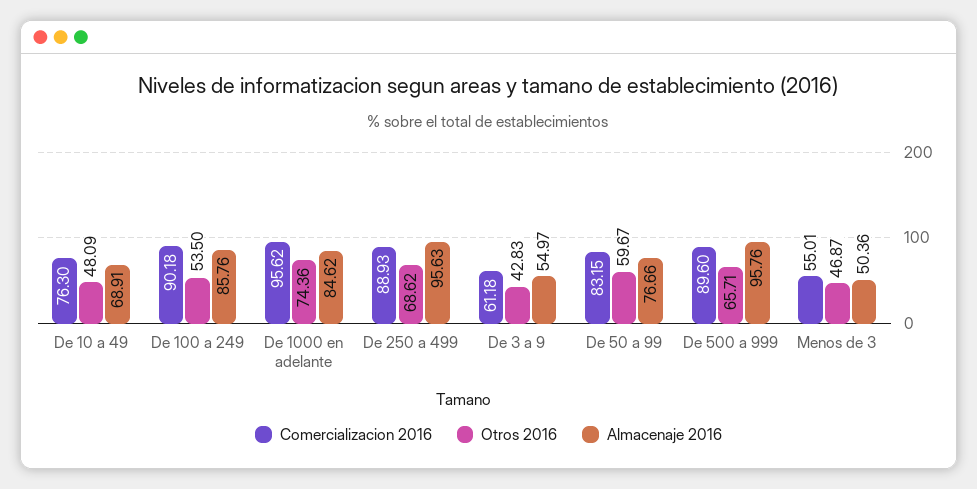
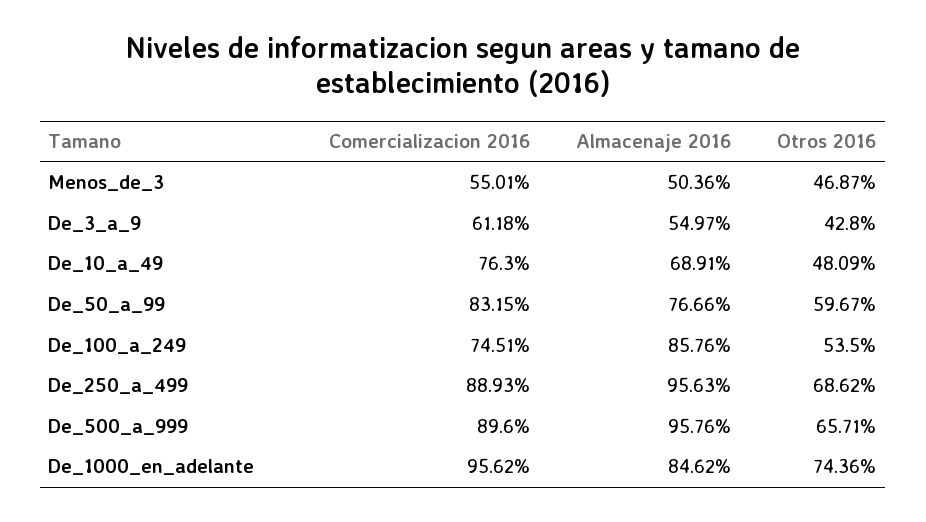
  {
    "Comercializacion 2016": {
      "De 10 a 49": 76.3,
-     "De 100 a 249": 90.18,
+     "De 100 a 249": 74.51,
      "De 1000 en adelante": 95.62,
      "De 250 a 499": 88.93,
      "De 3 a 9": 61.18,
      "De 50 a 99": 83.15,
      "De 500 a 999": 89.6,
      "Menos de 3": 55.01
    },
    "Otros 2016": {
      "De 10 a 49": 48.09,
      "De 100 a 249": 53.5,
      "De 1000 en adelante": 74.36,
      "De 250 a 499": 68.62,
-     "De 3 a 9": 42.83,
+     "De 3 a 9": 42.8,
      "De 50 a 99": 59.67,
      "De 500 a 999": 65.71,
      "Menos de 3": 46.87
    },
    "Almacenaje 2016": {
      "De 10 a 49": 68.91,
      "De 100 a 249": 85.76,
      "De 1000 en adelante": 84.62,
      "De 250 a 499": 95.63,
      "De 3 a 9": 54.97,
      "De 50 a 99": 76.66,
      "De 500 a 999": 95.76,
      "Menos de 3": 50.36
    }
  }

